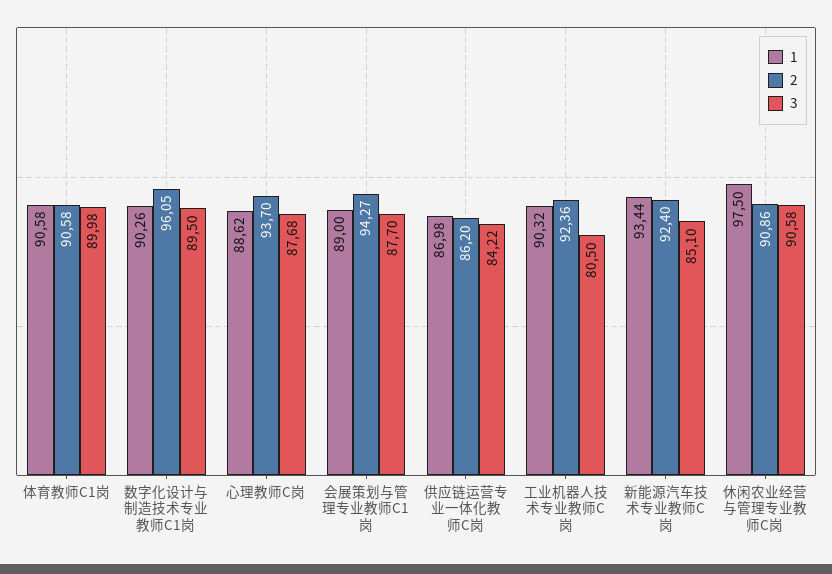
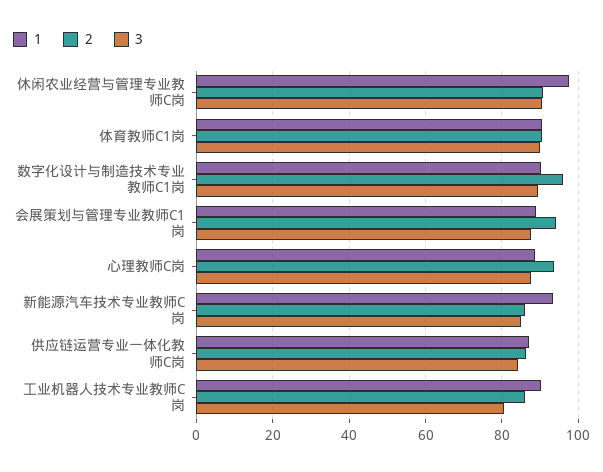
  {
    "1": {
      "体育教师C1岗": 90.58,
      "数字化设计与制造技术专业教师C1岗": 90.26,
      "心理教师C岗": 88.62,
      "会展策划与管理专业教师C1岗": 89,
      "供应链运营专业一体化教师C岗": 86.98,
      "工业机器人技术专业教师C岗": 90.32,
      "新能源汽车技术专业教师C岗": 93.44,
      "休闲农业经营与管理专业教师C岗": 97.5
    },
    "2": {
      "体育教师C1岗": 90.58,
      "数字化设计与制造技术专业教师C1岗": 96.05,
      "心理教师C岗": 93.7,
      "会展策划与管理专业教师C1岗": 94.27,
      "供应链运营专业一体化教师C岗": 86.2,
-     "工业机器人技术专业教师C岗": 92.36,
+     "工业机器人技术专业教师C岗": 86,
-     "新能源汽车技术专业教师C岗": 92.4,
+     "新能源汽车技术专业教师C岗": 86,
      "休闲农业经营与管理专业教师C岗": 90.86
    },
    "3": {
      "体育教师C1岗": 89.98,
      "数字化设计与制造技术专业教师C1岗": 89.5,
      "心理教师C岗": 87.68,
      "会展策划与管理专业教师C1岗": 87.7,
      "供应链运营专业一体化教师C岗": 84.22,
      "工业机器人技术专业教师C岗": 80.5,
      "新能源汽车技术专业教师C岗": 85.1,
      "休闲农业经营与管理专业教师C岗": 90.58
    }
  }

